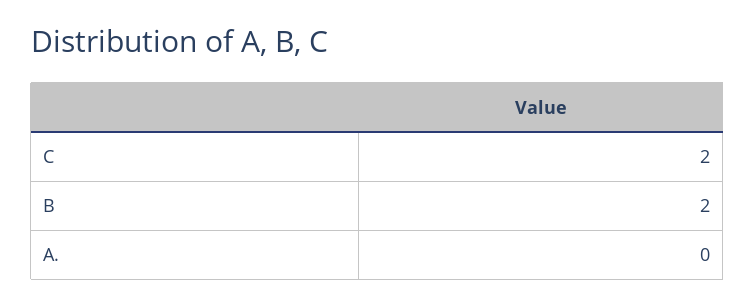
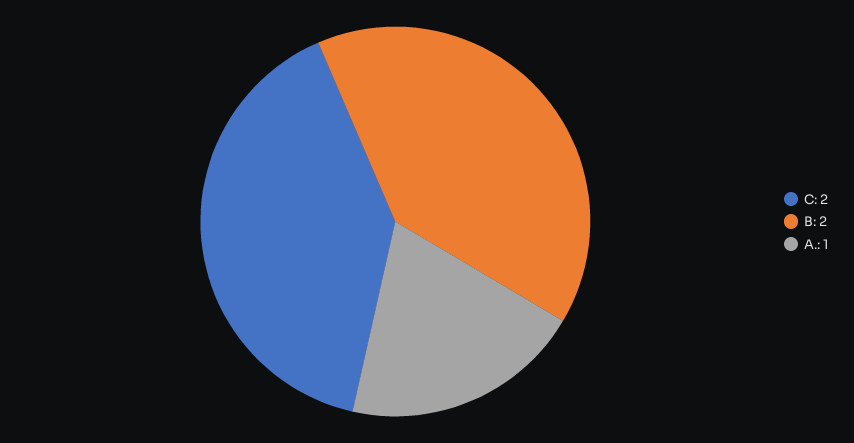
  {
    "C": 2,
    "B": 2,
-   "A.": 0
+   "A.": 1
  }

